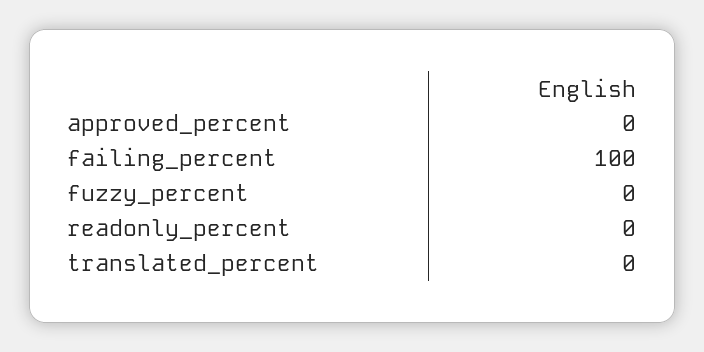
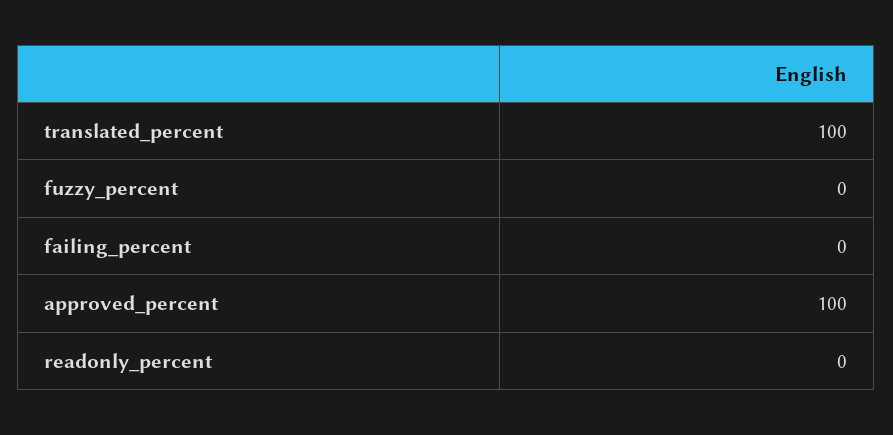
  {
-   "approved_percent": 0,
+   "approved_percent": 100,
-   "failing_percent": 100,
+   "failing_percent": 0,
    "fuzzy_percent": 0,
    "readonly_percent": 0,
-   "translated_percent": 0
+   "translated_percent": 100
  }

